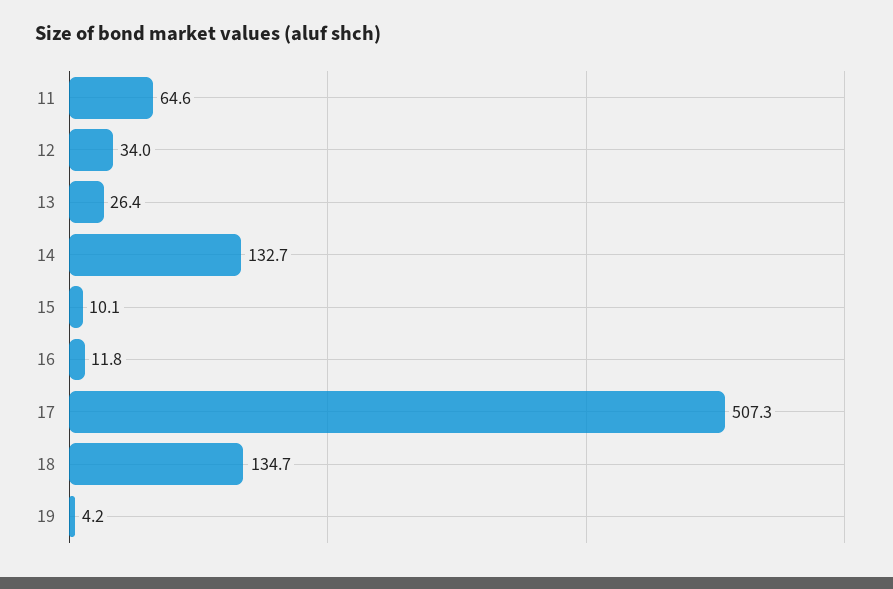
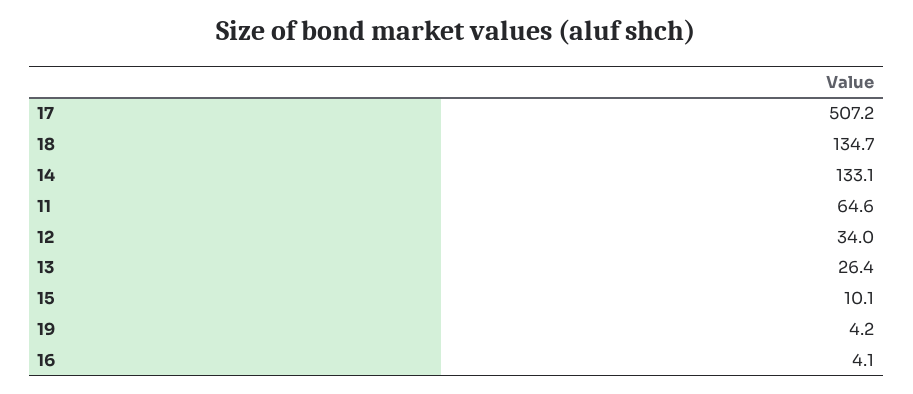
  {
    "11": 64.6,
    "12": 34,
    "13": 26.4,
-   "14": 132.7,
+   "14": 133.1,
    "15": 10.1,
-   "16": 11.8,
+   "16": 4.1,
-   "17": 507.3,
+   "17": 507.2,
    "18": 134.7,
    "19": 4.2
  }

